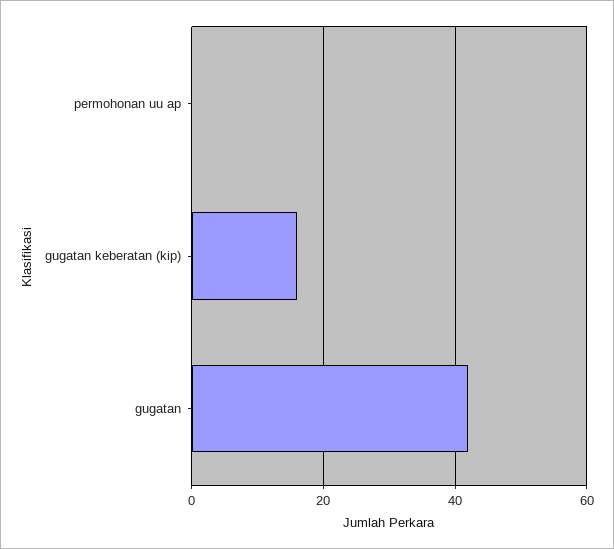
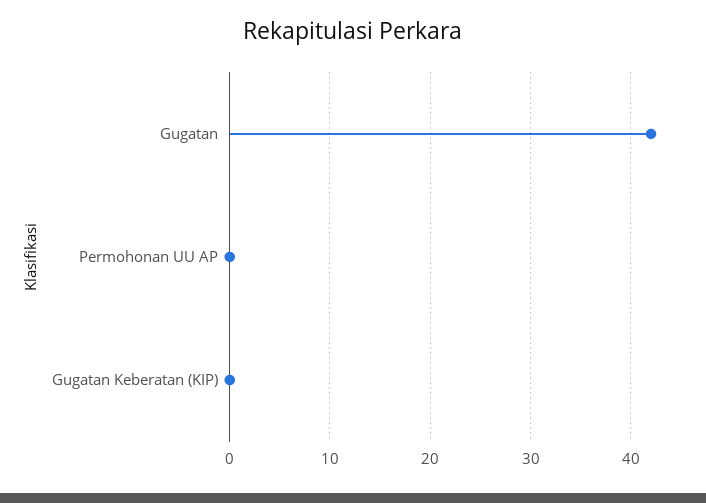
  {
    "permohonan uu ap": 0,
-   "gugatan keberatan (kip)": 15,
+   "gugatan keberatan (kip)": 0,
    "gugatan": 42
  }

